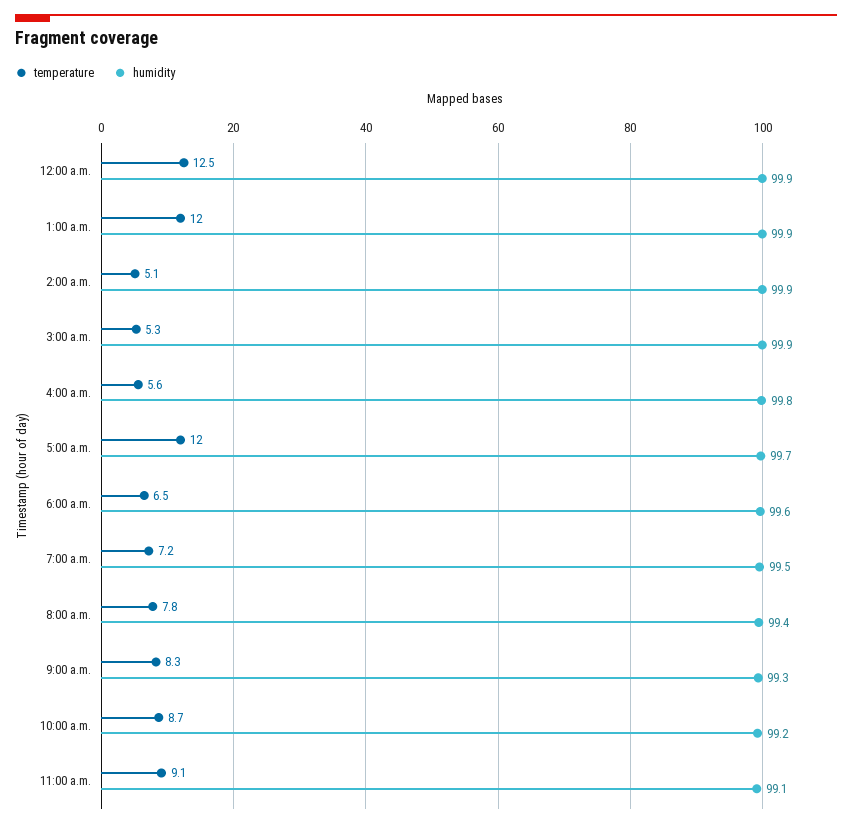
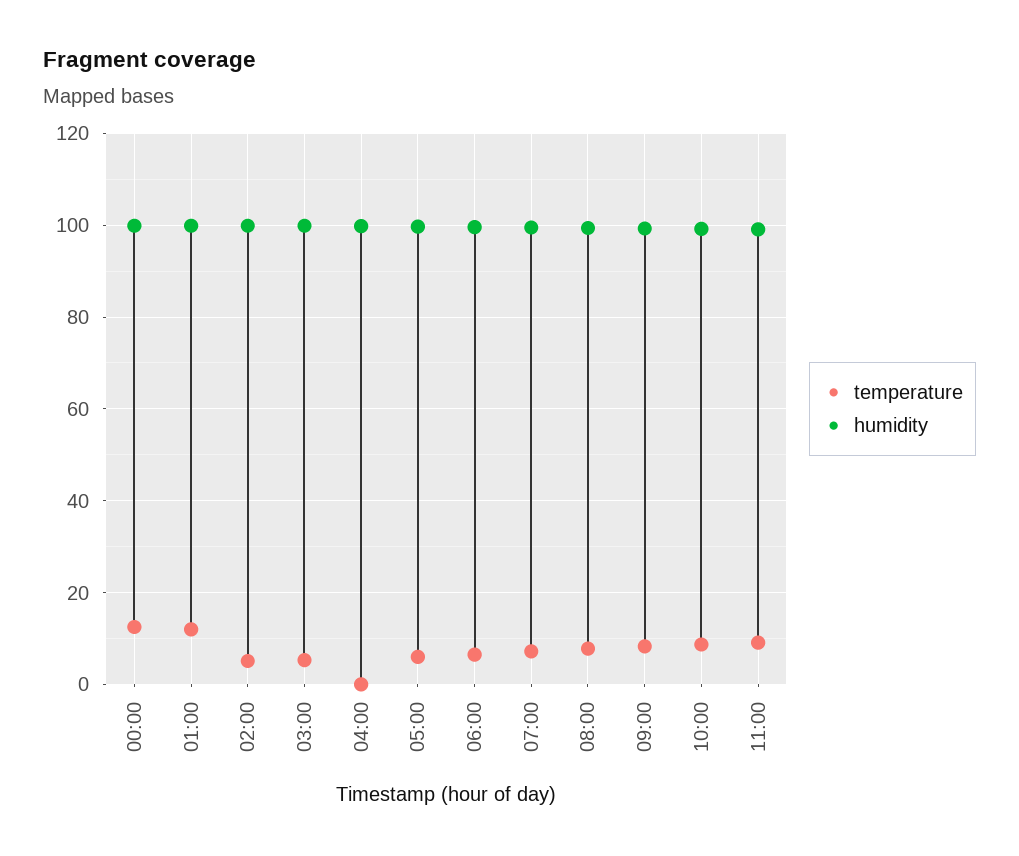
  {
    "temperature": {
      "12:00 a.m.": 12.5,
      "1:00 a.m.": 12,
      "2:00 a.m.": 5.1,
      "3:00 a.m.": 5.3,
-     "4:00 a.m.": 5.6,
+     "4:00 a.m.": 0,
-     "5:00 a.m.": 12,
+     "5:00 a.m.": 6,
      "6:00 a.m.": 6.5,
      "7:00 a.m.": 7.2,
      "8:00 a.m.": 7.8,
      "9:00 a.m.": 8.3,
      "10:00 a.m.": 8.7,
      "11:00 a.m.": 9.1
    },
    "humidity": {
      "12:00 a.m.": 99.9,
      "1:00 a.m.": 99.9,
      "2:00 a.m.": 99.9,
      "3:00 a.m.": 99.9,
      "4:00 a.m.": 99.8,
      "5:00 a.m.": 99.7,
      "6:00 a.m.": 99.6,
      "7:00 a.m.": 99.5,
      "8:00 a.m.": 99.4,
      "9:00 a.m.": 99.3,
      "10:00 a.m.": 99.2,
      "11:00 a.m.": 99.1
    }
  }

